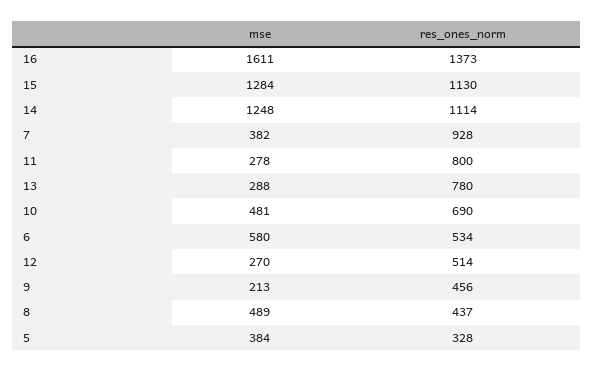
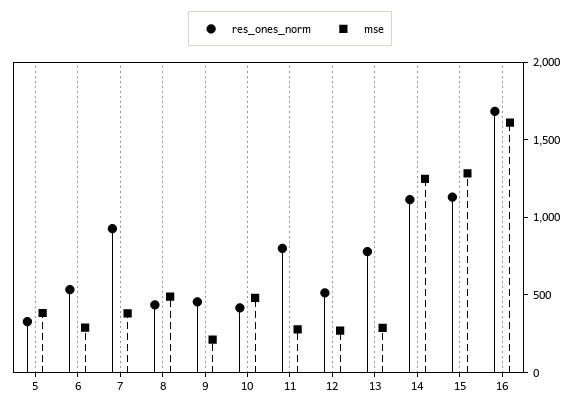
  {
    "mse": {
      "16": 1611,
      "15": 1284,
      "14": 1248,
      "7": 382,
      "11": 278,
      "13": 288,
      "10": 481,
-     "6": 580,
+     "6": 300,
      "12": 270,
      "9": 213,
      "8": 489,
      "5": 384
    },
    "res_ones_norm": {
-     "16": 1373,
+     "16": 1700,
      "15": 1130,
      "14": 1114,
      "7": 928,
      "11": 800,
      "13": 780,
-     "10": 690,
+     "10": 400,
      "6": 534,
      "12": 514,
      "9": 456,
      "8": 437,
      "5": 328
    }
  }

